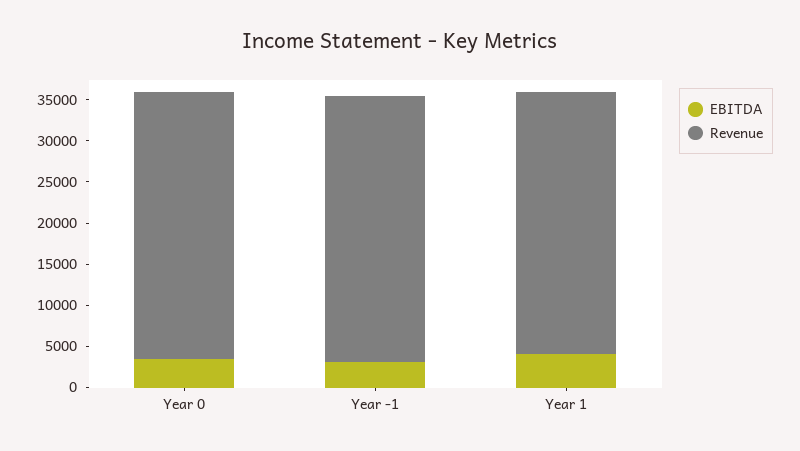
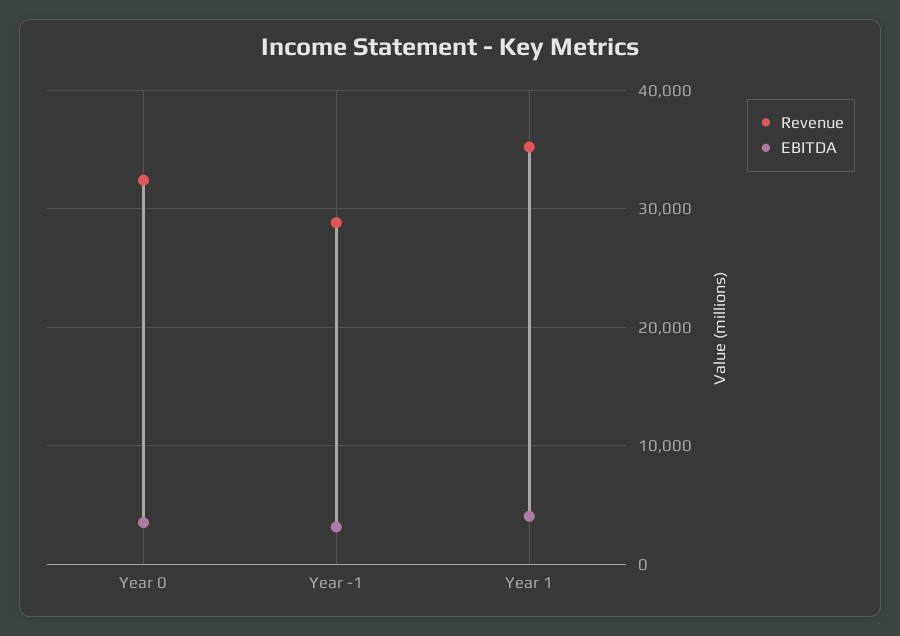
  {
    "EBITDA": {
      "Year 0": 4000,
      "Year -1": 3000,
      "Year 1": 4000
    },
    "Revenue": {
      "Year 0": 32000,
-     "Year -1": 32000,
+     "Year -1": 29000,
-     "Year 1": 32000
+     "Year 1": 35000
    }
  }

